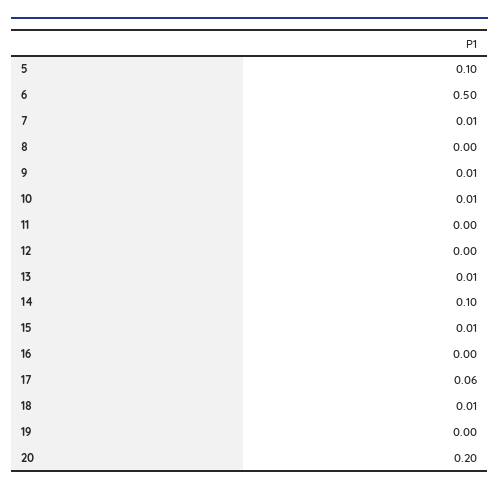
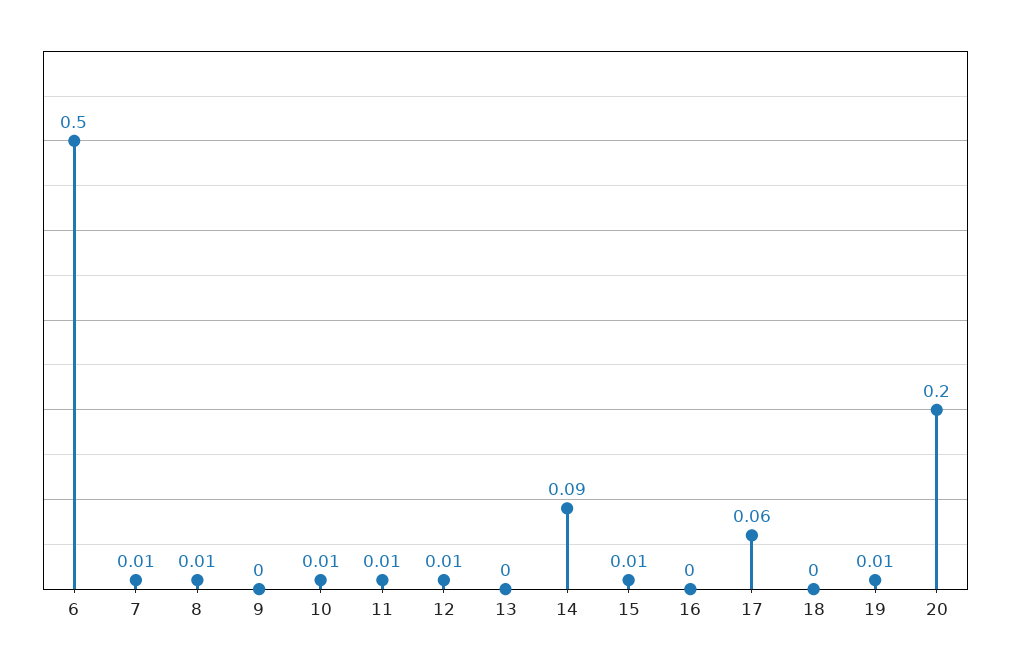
  {
-   "5": 0.1,
    "6": 0.5,
    "7": 0.01,
-   "8": 0,
+   "8": 0.01,
-   "9": 0.01,
+   "9": 0,
    "10": 0.01,
-   "11": 0,
+   "11": 0.01,
-   "12": 0,
+   "12": 0.01,
-   "13": 0.01,
+   "13": 0,
-   "14": 0.1,
+   "14": 0.09,
    "15": 0.01,
    "16": 0,
    "17": 0.06,
-   "18": 0.01,
+   "18": 0,
-   "19": 0,
+   "19": 0.01,
    "20": 0.2
  }

